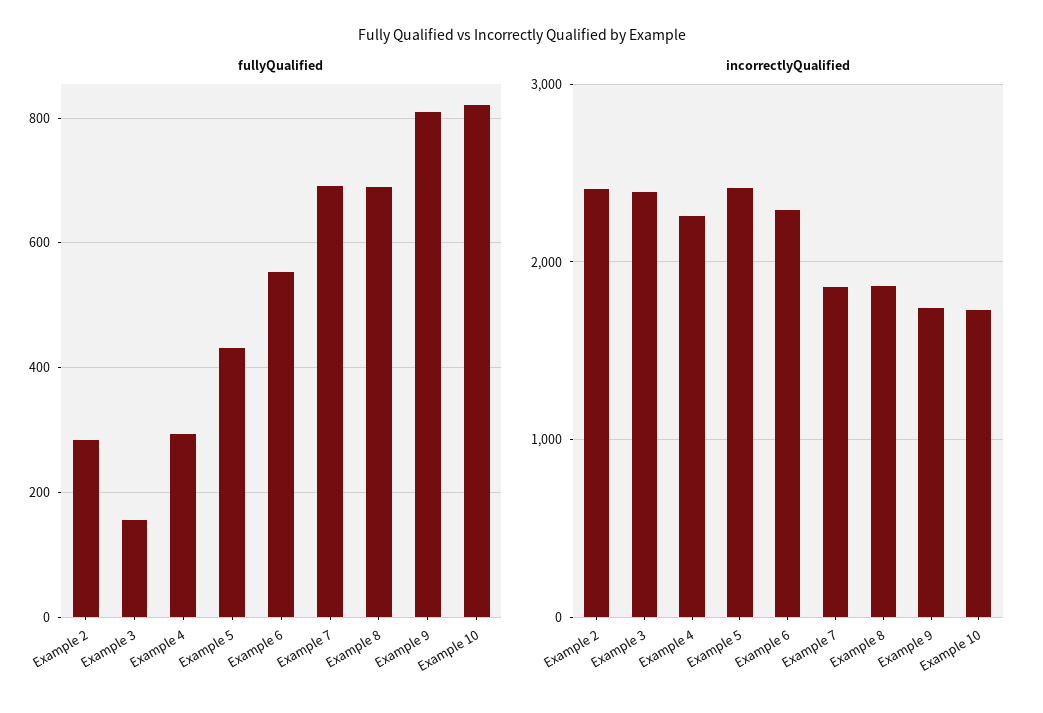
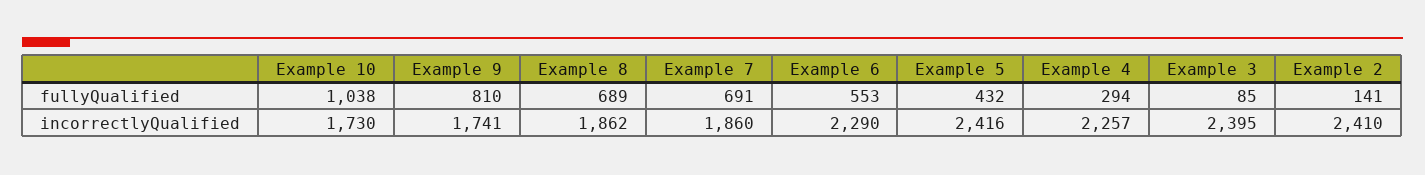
  {
    "fullyQualified": {
-     "Example 2": 280,
+     "Example 2": 141,
-     "Example 3": 160,
+     "Example 3": 85,
      "Example 4": 294,
      "Example 5": 432,
      "Example 6": 553,
      "Example 7": 691,
      "Example 8": 689,
      "Example 9": 810,
-     "Example 10": 820
+     "Example 10": 1038
    },
    "incorrectlyQualified": {
      "Example 2": 2410,
      "Example 3": 2395,
      "Example 4": 2257,
      "Example 5": 2416,
      "Example 6": 2290,
      "Example 7": 1860,
      "Example 8": 1862,
      "Example 9": 1741,
      "Example 10": 1730
    }
  }

